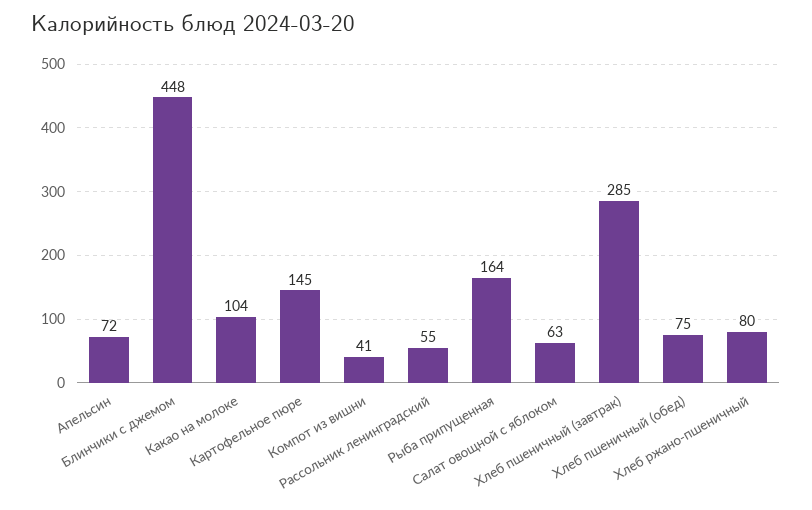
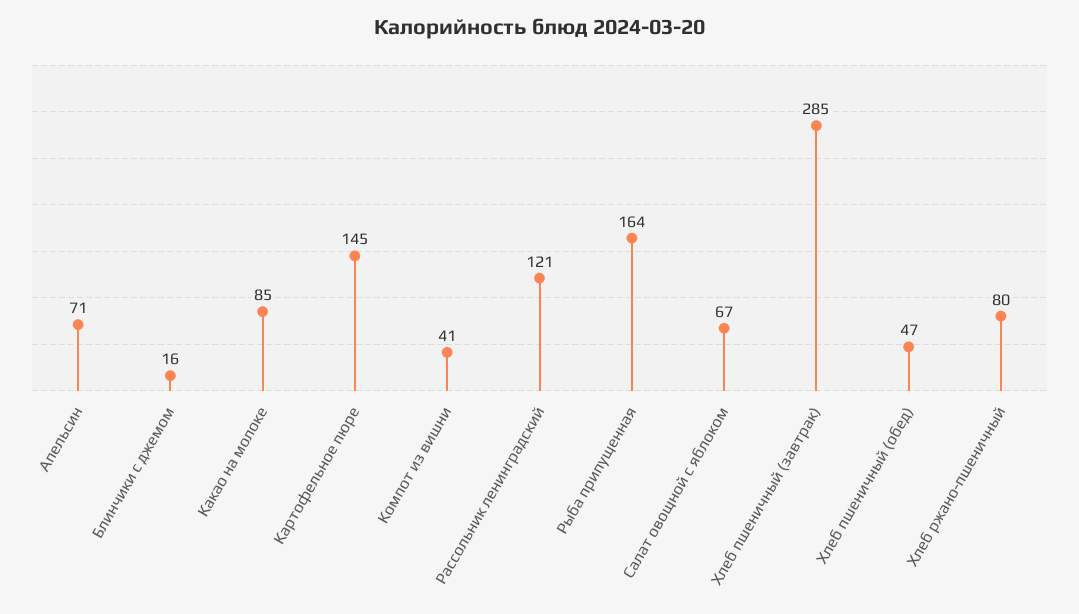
  {
-   "Апельсин": 72,
+   "Апельсин": 71,
-   "Блинчики с джемом": 448,
+   "Блинчики с джемом": 16,
-   "Какао на молоке": 104,
+   "Какао на молоке": 85,
    "Картофельное пюре": 145,
    "Компот из вишни": 41,
-   "Рассольник ленинградский": 55,
+   "Рассольник ленинградский": 121,
    "Рыба припущенная": 164,
-   "Салат овощной с яблоком": 63,
+   "Салат овощной с яблоком": 67,
    "Хлеб пшеничный (завтрак)": 285,
-   "Хлеб пшеничный (обед)": 75,
+   "Хлеб пшеничный (обед)": 47,
    "Хлеб ржано-пшеничный": 80
  }

